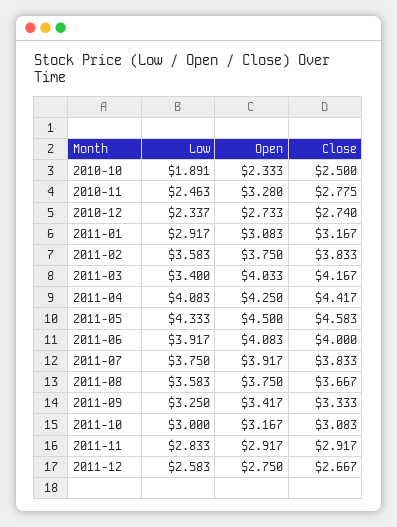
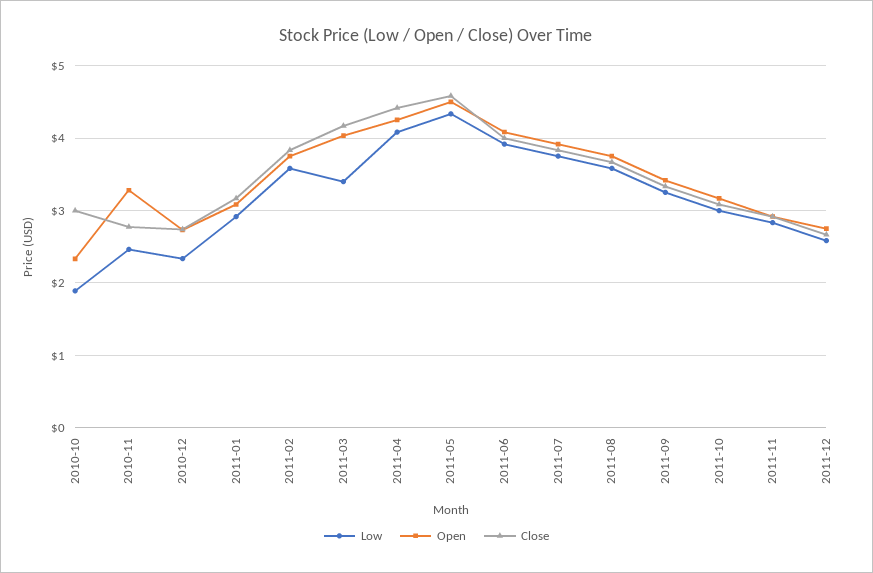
  {
    "Low": {
      "2010-10": 1.891,
      "2010-11": 2.463,
      "2010-12": 2.337,
      "2011-01": 2.917,
      "2011-02": 3.583,
      "2011-03": 3.4,
      "2011-04": 4.083,
      "2011-05": 4.333,
      "2011-06": 3.917,
      "2011-07": 3.75,
      "2011-08": 3.583,
      "2011-09": 3.25,
      "2011-10": 3,
      "2011-11": 2.833,
      "2011-12": 2.583
    },
    "Open": {
      "2010-10": 2.333,
      "2010-11": 3.28,
      "2010-12": 2.733,
      "2011-01": 3.083,
      "2011-02": 3.75,
      "2011-03": 4.033,
      "2011-04": 4.25,
      "2011-05": 4.5,
      "2011-06": 4.083,
      "2011-07": 3.917,
      "2011-08": 3.75,
      "2011-09": 3.417,
      "2011-10": 3.167,
      "2011-11": 2.917,
      "2011-12": 2.75
    },
    "Close": {
-     "2010-10": 2.5,
+     "2010-10": 3,
      "2010-11": 2.775,
      "2010-12": 2.74,
      "2011-01": 3.167,
      "2011-02": 3.833,
      "2011-03": 4.167,
      "2011-04": 4.417,
      "2011-05": 4.583,
      "2011-06": 4,
      "2011-07": 3.833,
      "2011-08": 3.667,
      "2011-09": 3.333,
      "2011-10": 3.083,
      "2011-11": 2.917,
      "2011-12": 2.667
    }
  }

